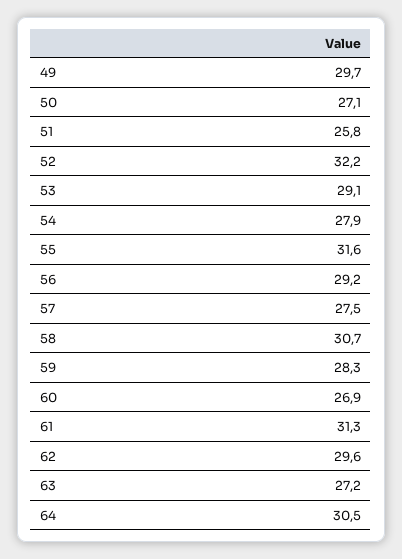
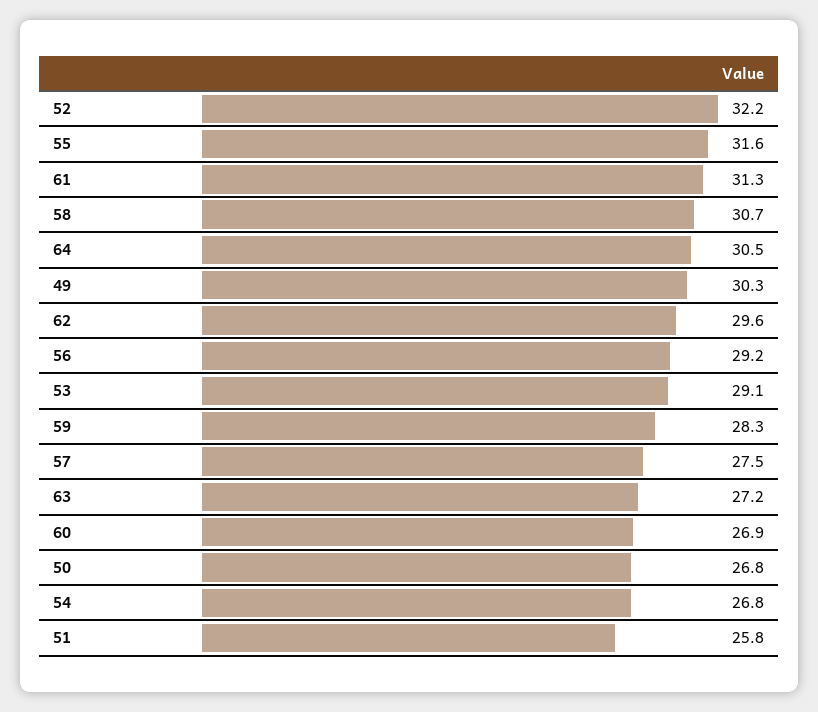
  {
-   "49": 29.7,
+   "49": 30.3,
-   "50": 27.1,
+   "50": 26.8,
    "51": 25.8,
    "52": 32.2,
    "53": 29.1,
-   "54": 27.9,
+   "54": 26.8,
    "55": 31.6,
    "56": 29.2,
    "57": 27.5,
    "58": 30.7,
    "59": 28.3,
    "60": 26.9,
    "61": 31.3,
    "62": 29.6,
    "63": 27.2,
    "64": 30.5
  }

